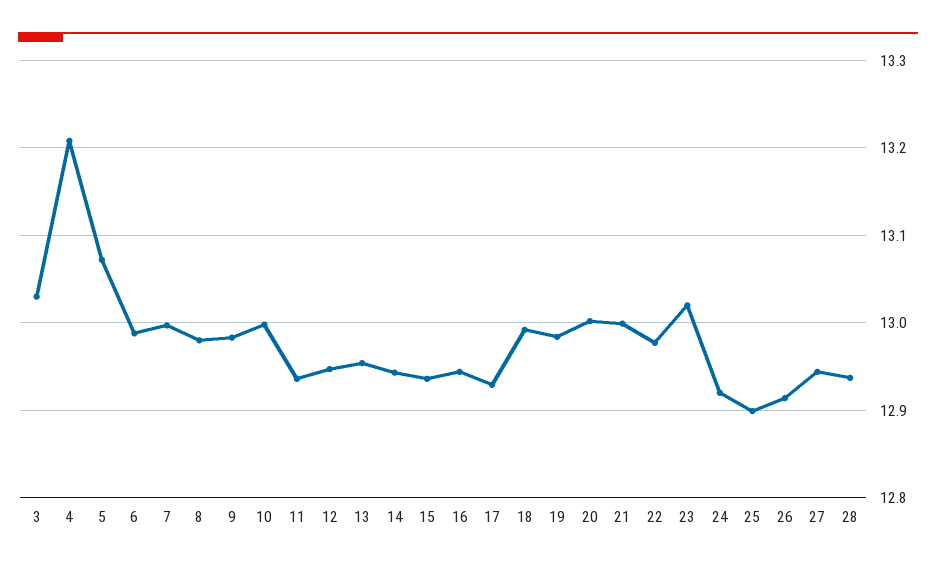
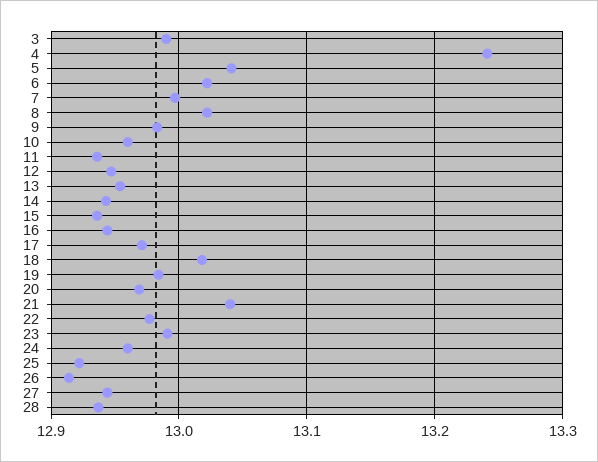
  {
-   "3": 13.03,
+   "3": 12.99,
-   "4": 13.21,
+   "4": 13.24,
-   "5": 13.07,
+   "5": 13.04,
-   "6": 12.99,
+   "6": 13.02,
    "7": 13,
-   "8": 12.98,
+   "8": 13.02,
    "9": 12.98,
-   "10": 13,
+   "10": 12.96,
    "11": 12.94,
    "12": 12.95,
    "13": 12.95,
    "14": 12.94,
    "15": 12.94,
    "16": 12.94,
-   "17": 12.93,
+   "17": 12.97,
-   "18": 12.99,
+   "18": 13.02,
    "19": 12.98,
-   "20": 13,
+   "20": 12.97,
-   "21": 13,
+   "21": 13.04,
    "22": 12.98,
-   "23": 13.02,
+   "23": 12.99,
-   "24": 12.92,
+   "24": 12.96,
-   "25": 12.9,
+   "25": 12.92,
    "26": 12.91,
    "27": 12.94,
    "28": 12.94
  }

